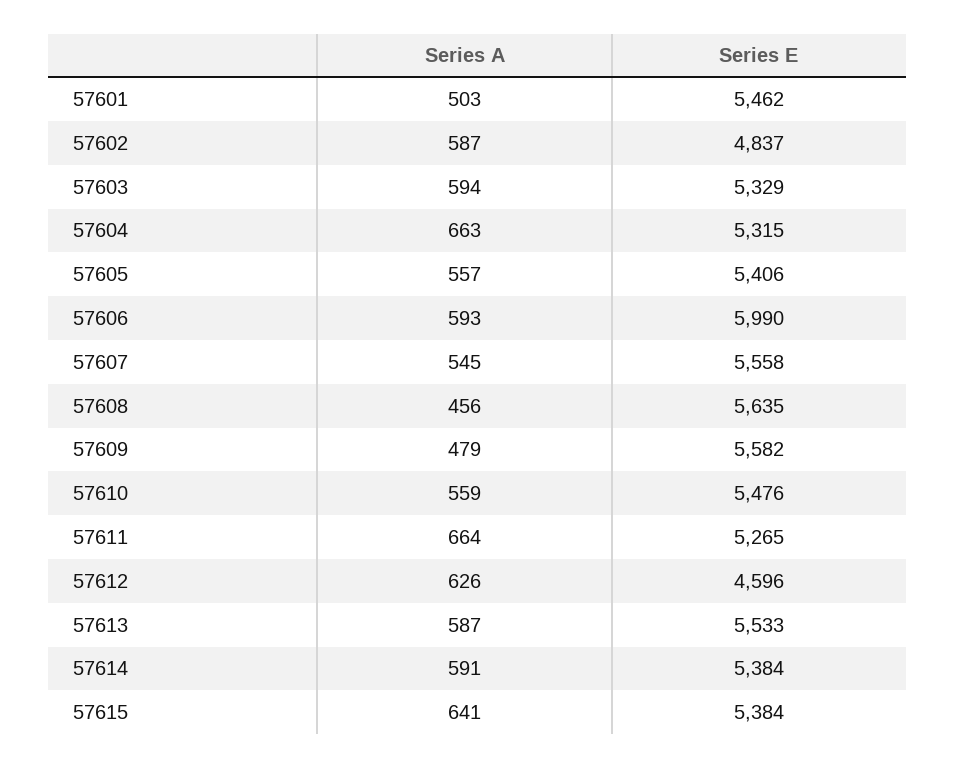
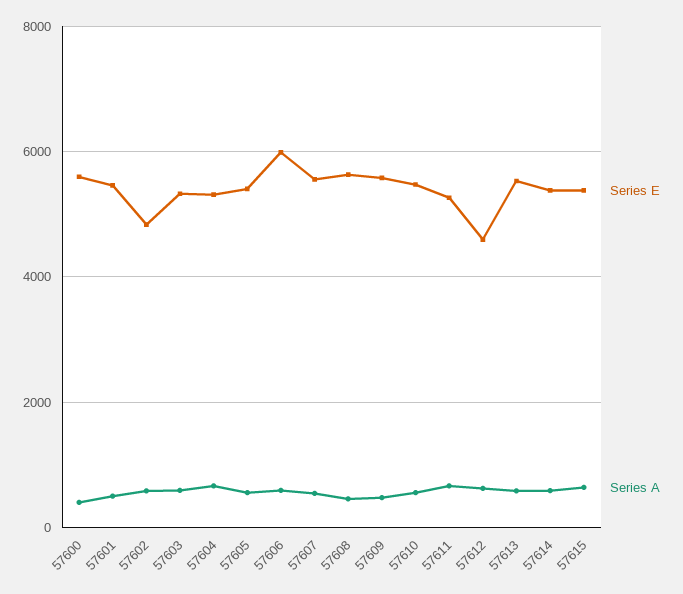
  {
    "Series A": {
      "57601": 503,
      "57602": 587,
      "57603": 594,
      "57604": 663,
      "57605": 557,
      "57606": 593,
      "57607": 545,
      "57608": 456,
      "57609": 479,
      "57610": 559,
      "57611": 664,
      "57612": 626,
      "57613": 587,
      "57614": 591,
-     "57615": 641
+     "57615": 641,
+     "57600": 400
    },
    "Series E": {
      "57601": 5462,
      "57602": 4837,
      "57603": 5329,
      "57604": 5315,
      "57605": 5406,
      "57606": 5990,
      "57607": 5558,
      "57608": 5635,
      "57609": 5582,
      "57610": 5476,
      "57611": 5265,
      "57612": 4596,
      "57613": 5533,
      "57614": 5384,
-     "57615": 5384
+     "57615": 5384,
+     "57600": 5600
    }
  }

